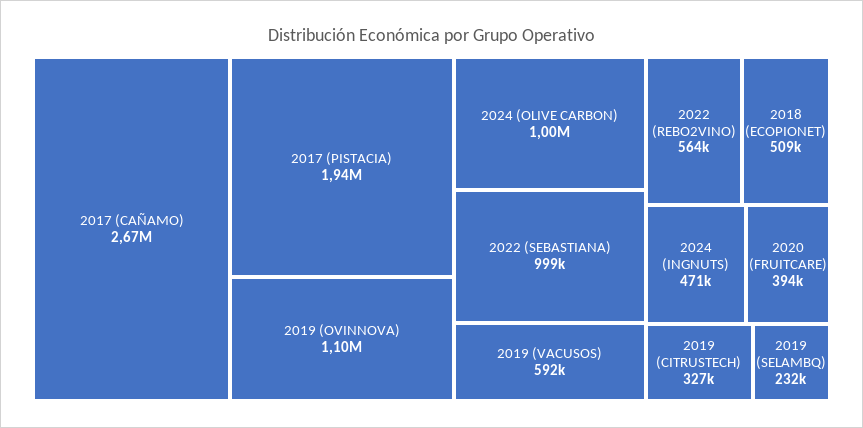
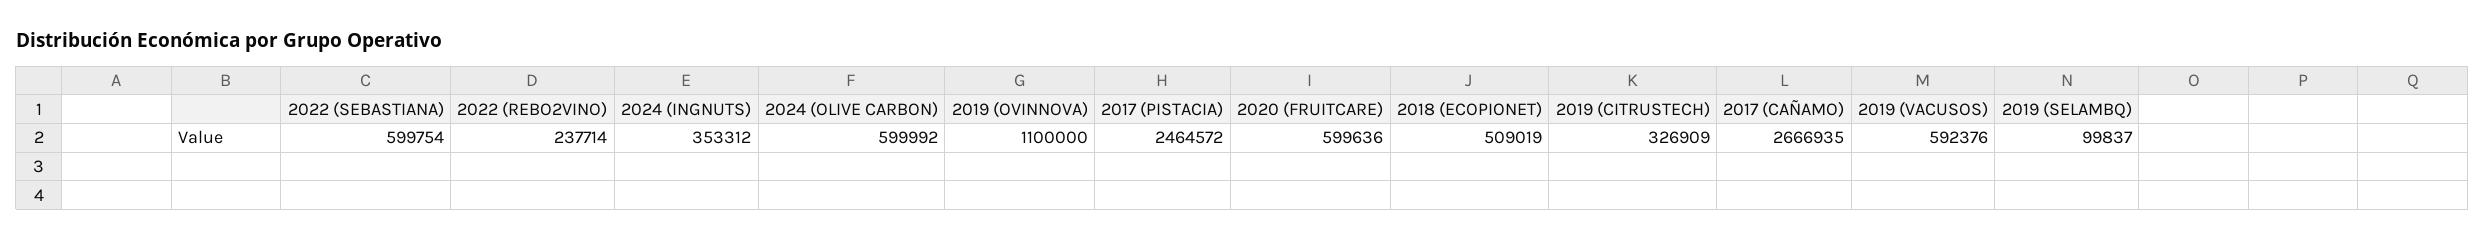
  {
    "2017 (CAÑAMO)": 2666935,
-   "2017 (PISTACIA)": 1940000,
+   "2017 (PISTACIA)": 2464572,
    "2019 (OVINNOVA)": 1100000,
-   "2024 (OLIVE CARBON)": 1000000,
+   "2024 (OLIVE CARBON)": 599992,
-   "2022 (SEBASTIANA)": 999000,
+   "2022 (SEBASTIANA)": 599754,
    "2019 (VACUSOS)": 592376,
-   "2022 (REBO2VINO)": 564000,
+   "2022 (REBO2VINO)": 237714,
    "2018 (ECOPIONET)": 509019,
-   "2024 (INGNUTS)": 471000,
+   "2024 (INGNUTS)": 353312,
-   "2020 (FRUITCARE)": 394000,
+   "2020 (FRUITCARE)": 599636,
    "2019 (CITRUSTECH)": 326909,
-   "2019 (SELAMBQ)": 232000
+   "2019 (SELAMBQ)": 99837
  }

